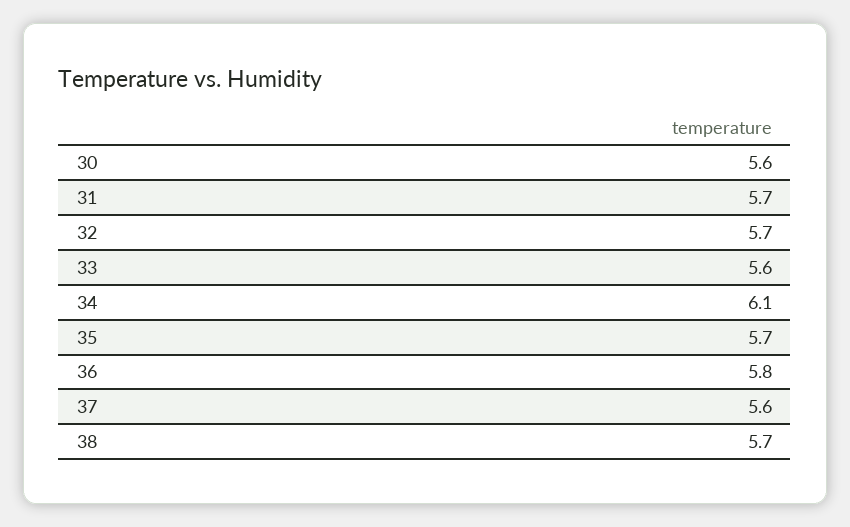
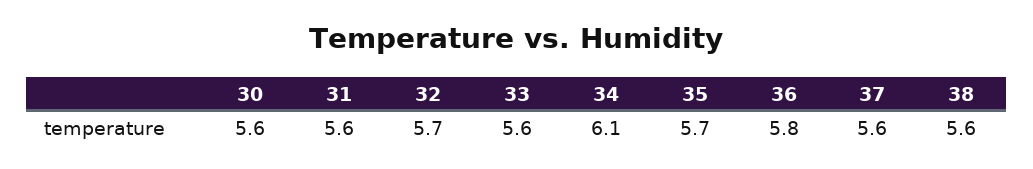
  {
    "30": 5.6,
-   "31": 5.7,
+   "31": 5.6,
    "32": 5.7,
    "33": 5.6,
    "34": 6.1,
    "35": 5.7,
    "36": 5.8,
    "37": 5.6,
-   "38": 5.7
+   "38": 5.6
  }

